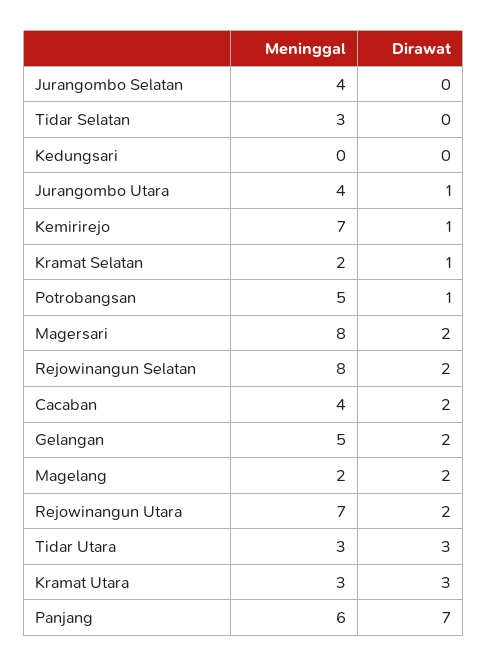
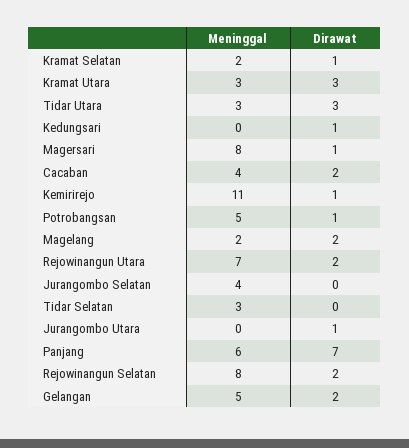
  {
    "Meninggal": {
      "Jurangombo Selatan": 4,
      "Tidar Selatan": 3,
      "Kedungsari": 0,
-     "Jurangombo Utara": 4,
+     "Jurangombo Utara": 0,
-     "Kemirirejo": 7,
+     "Kemirirejo": 11,
      "Kramat Selatan": 2,
      "Potrobangsan": 5,
      "Magersari": 8,
      "Rejowinangun Selatan": 8,
      "Cacaban": 4,
      "Gelangan": 5,
      "Magelang": 2,
      "Rejowinangun Utara": 7,
      "Tidar Utara": 3,
      "Kramat Utara": 3,
      "Panjang": 6
    },
    "Dirawat": {
      "Jurangombo Selatan": 0,
      "Tidar Selatan": 0,
-     "Kedungsari": 0,
+     "Kedungsari": 1,
      "Jurangombo Utara": 1,
      "Kemirirejo": 1,
      "Kramat Selatan": 1,
      "Potrobangsan": 1,
-     "Magersari": 2,
+     "Magersari": 1,
      "Rejowinangun Selatan": 2,
      "Cacaban": 2,
      "Gelangan": 2,
      "Magelang": 2,
      "Rejowinangun Utara": 2,
      "Tidar Utara": 3,
      "Kramat Utara": 3,
      "Panjang": 7
    }
  }

